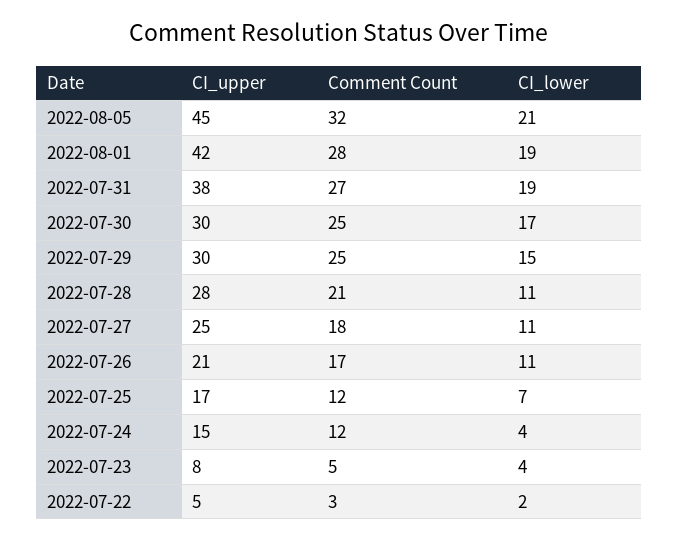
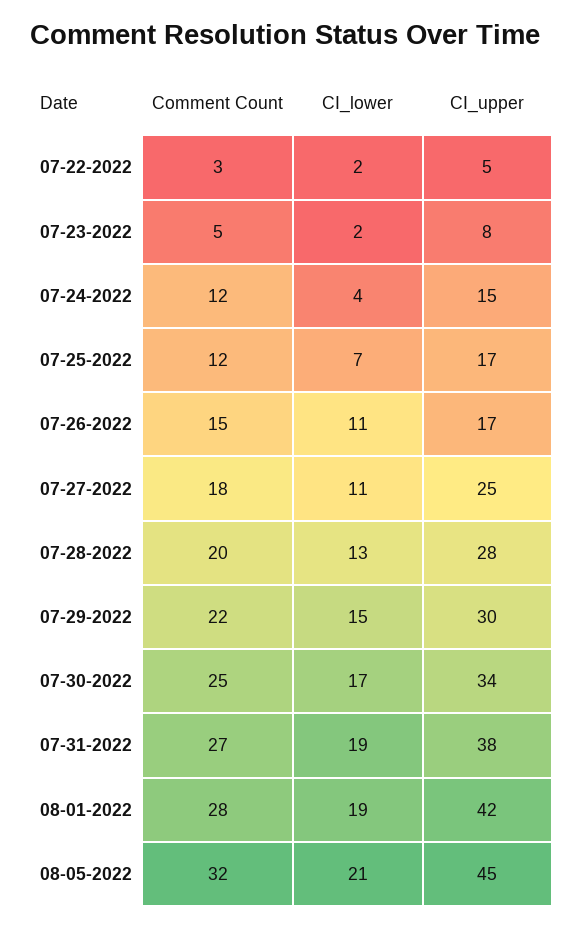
  {
    "CI_upper": {
      "2022-08-05": 45,
      "2022-08-01": 42,
      "2022-07-31": 38,
-     "2022-07-30": 30,
+     "2022-07-30": 34,
      "2022-07-29": 30,
      "2022-07-28": 28,
      "2022-07-27": 25,
-     "2022-07-26": 21,
+     "2022-07-26": 17,
      "2022-07-25": 17,
      "2022-07-24": 15,
      "2022-07-23": 8,
      "2022-07-22": 5
    },
    "Comment Count": {
      "2022-08-05": 32,
      "2022-08-01": 28,
      "2022-07-31": 27,
      "2022-07-30": 25,
-     "2022-07-29": 25,
+     "2022-07-29": 22,
-     "2022-07-28": 21,
+     "2022-07-28": 20,
      "2022-07-27": 18,
-     "2022-07-26": 17,
+     "2022-07-26": 15,
      "2022-07-25": 12,
      "2022-07-24": 12,
      "2022-07-23": 5,
      "2022-07-22": 3
    },
    "CI_lower": {
      "2022-08-05": 21,
      "2022-08-01": 19,
      "2022-07-31": 19,
      "2022-07-30": 17,
      "2022-07-29": 15,
-     "2022-07-28": 11,
+     "2022-07-28": 13,
      "2022-07-27": 11,
      "2022-07-26": 11,
      "2022-07-25": 7,
      "2022-07-24": 4,
-     "2022-07-23": 4,
+     "2022-07-23": 2,
      "2022-07-22": 2
    }
  }

